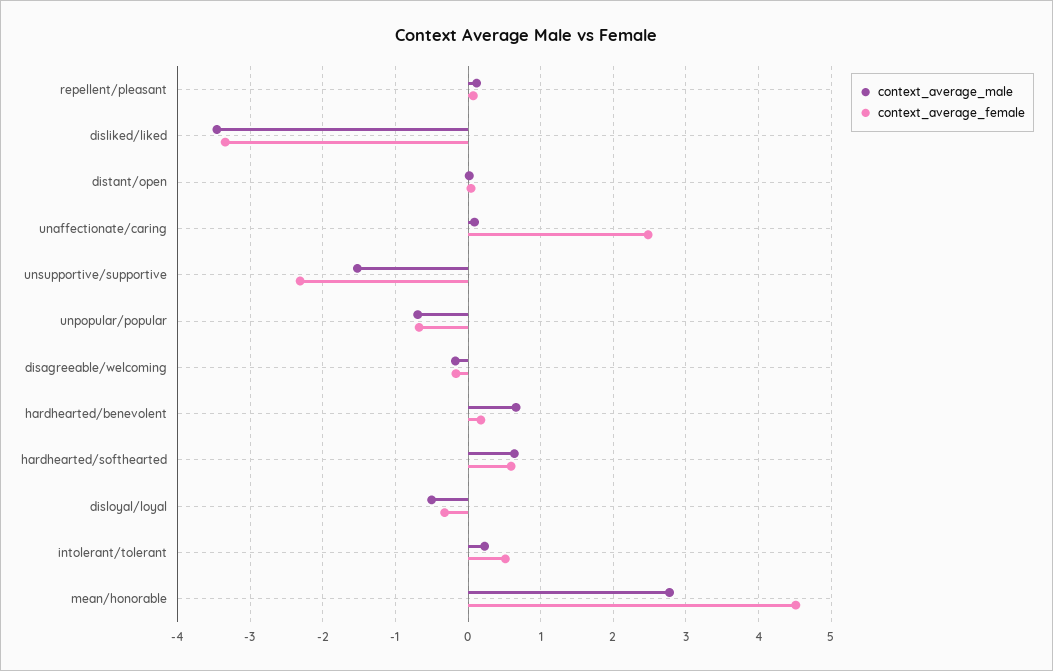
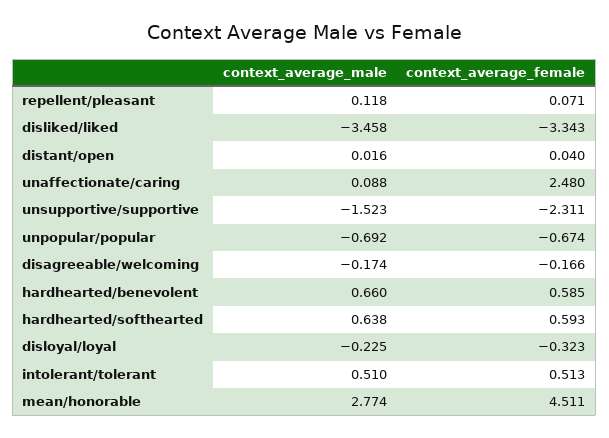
  {
    "context_average_male": {
      "repellent/pleasant": 0.118,
      "disliked/liked": -3.458,
      "distant/open": 0.016,
      "unaffectionate/caring": 0.088,
      "unsupportive/supportive": -1.523,
      "unpopular/popular": -0.692,
      "disagreeable/welcoming": -0.174,
      "hardhearted/benevolent": 0.66,
      "hardhearted/softhearted": 0.638,
-     "disloyal/loyal": -0.5,
+     "disloyal/loyal": -0.225,
-     "intolerant/tolerant": 0.2,
+     "intolerant/tolerant": 0.51,
      "mean/honorable": 2.774
    },
    "context_average_female": {
      "repellent/pleasant": 0.071,
      "disliked/liked": -3.343,
      "distant/open": 0.04,
      "unaffectionate/caring": 2.48,
      "unsupportive/supportive": -2.311,
      "unpopular/popular": -0.674,
      "disagreeable/welcoming": -0.166,
-     "hardhearted/benevolent": 0.2,
+     "hardhearted/benevolent": 0.585,
      "hardhearted/softhearted": 0.593,
      "disloyal/loyal": -0.323,
      "intolerant/tolerant": 0.513,
      "mean/honorable": 4.511
    }
  }

